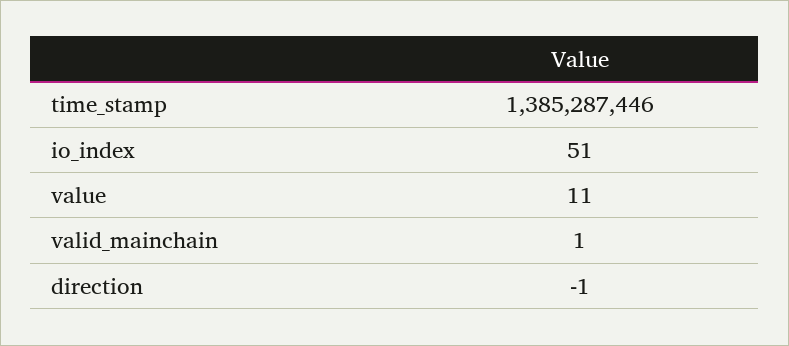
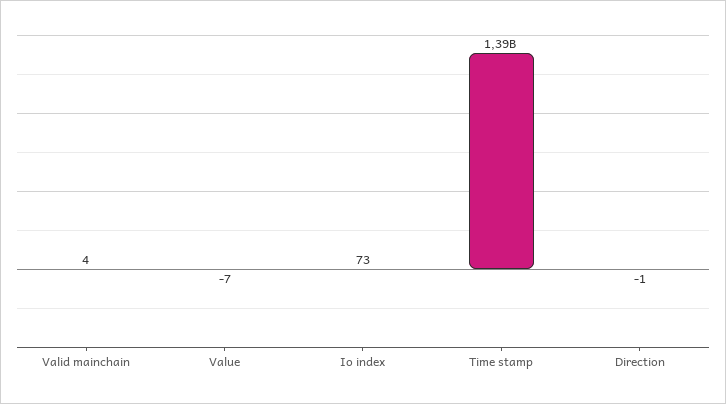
  {
    "time_stamp": 1385287446,
-   "io_index": 51,
+   "io_index": 73,
-   "value": 11,
+   "value": -7,
-   "valid_mainchain": 1,
+   "valid_mainchain": 4,
    "direction": -1
  }

